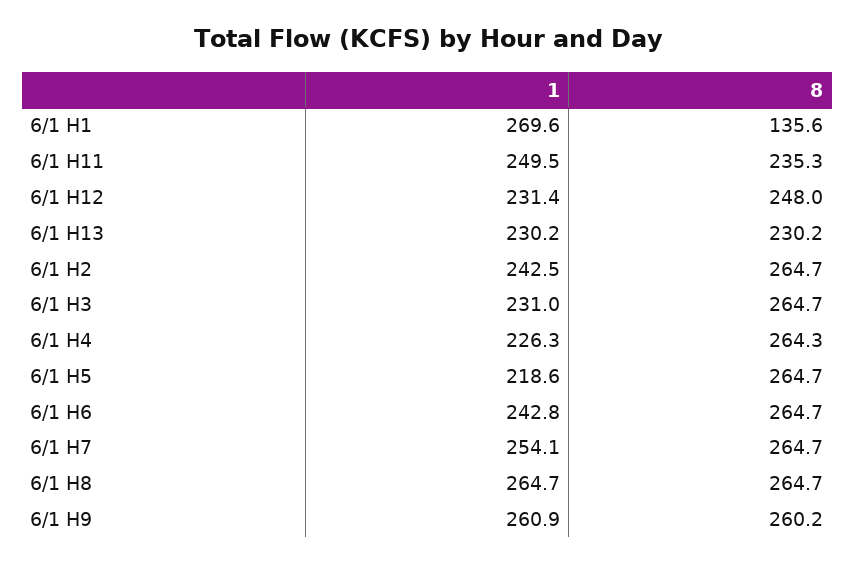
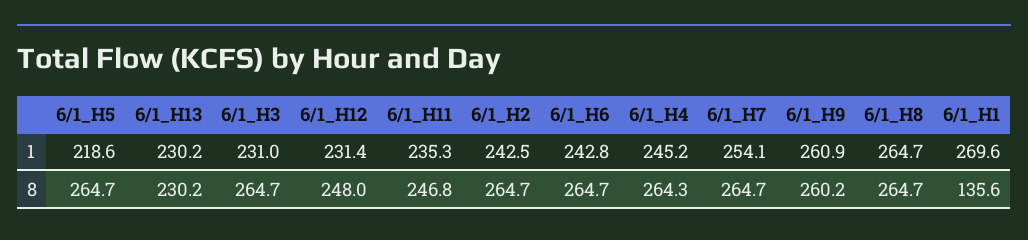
  {
    "1": {
      "6/1 H1": 269.6,
-     "6/1 H11": 249.5,
+     "6/1 H11": 235.3,
      "6/1 H12": 231.4,
      "6/1 H13": 230.2,
      "6/1 H2": 242.5,
      "6/1 H3": 231,
-     "6/1 H4": 226.3,
+     "6/1 H4": 245.2,
      "6/1 H5": 218.6,
      "6/1 H6": 242.8,
      "6/1 H7": 254.1,
      "6/1 H8": 264.7,
      "6/1 H9": 260.9
    },
    "8": {
      "6/1 H1": 135.6,
-     "6/1 H11": 235.3,
+     "6/1 H11": 246.8,
      "6/1 H12": 248,
      "6/1 H13": 230.2,
      "6/1 H2": 264.7,
      "6/1 H3": 264.7,
      "6/1 H4": 264.3,
      "6/1 H5": 264.7,
      "6/1 H6": 264.7,
      "6/1 H7": 264.7,
      "6/1 H8": 264.7,
      "6/1 H9": 260.2
    }
  }

